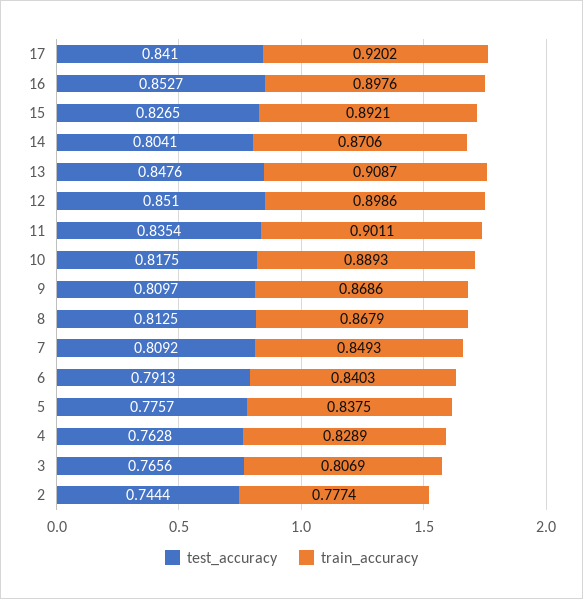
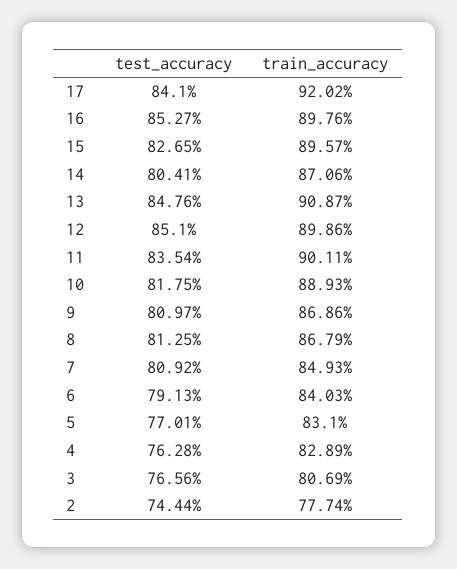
  {
    "test_accuracy": {
      "17": 0.841,
      "16": 0.8527,
      "15": 0.8265,
      "14": 0.8041,
      "13": 0.8476,
      "12": 0.851,
      "11": 0.8354,
      "10": 0.8175,
      "9": 0.8097,
      "8": 0.8125,
      "7": 0.8092,
      "6": 0.7913,
-     "5": 0.7757,
+     "5": 0.7701,
      "4": 0.7628,
      "3": 0.7656,
      "2": 0.7444
    },
    "train_accuracy": {
      "17": 0.9202,
      "16": 0.8976,
-     "15": 0.8921,
+     "15": 0.8957,
      "14": 0.8706,
      "13": 0.9087,
      "12": 0.8986,
      "11": 0.9011,
      "10": 0.8893,
      "9": 0.8686,
      "8": 0.8679,
      "7": 0.8493,
      "6": 0.8403,
-     "5": 0.8375,
+     "5": 0.831,
      "4": 0.8289,
      "3": 0.8069,
      "2": 0.7774
    }
  }

